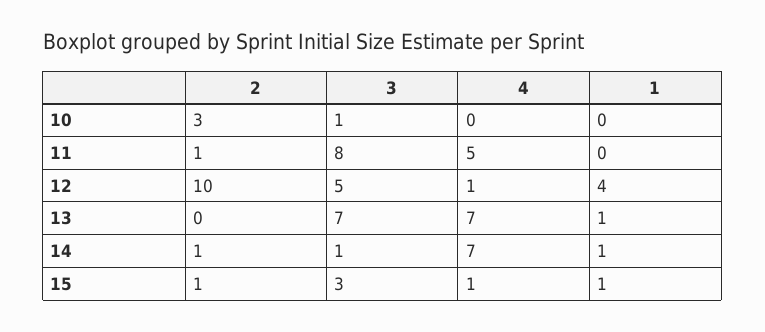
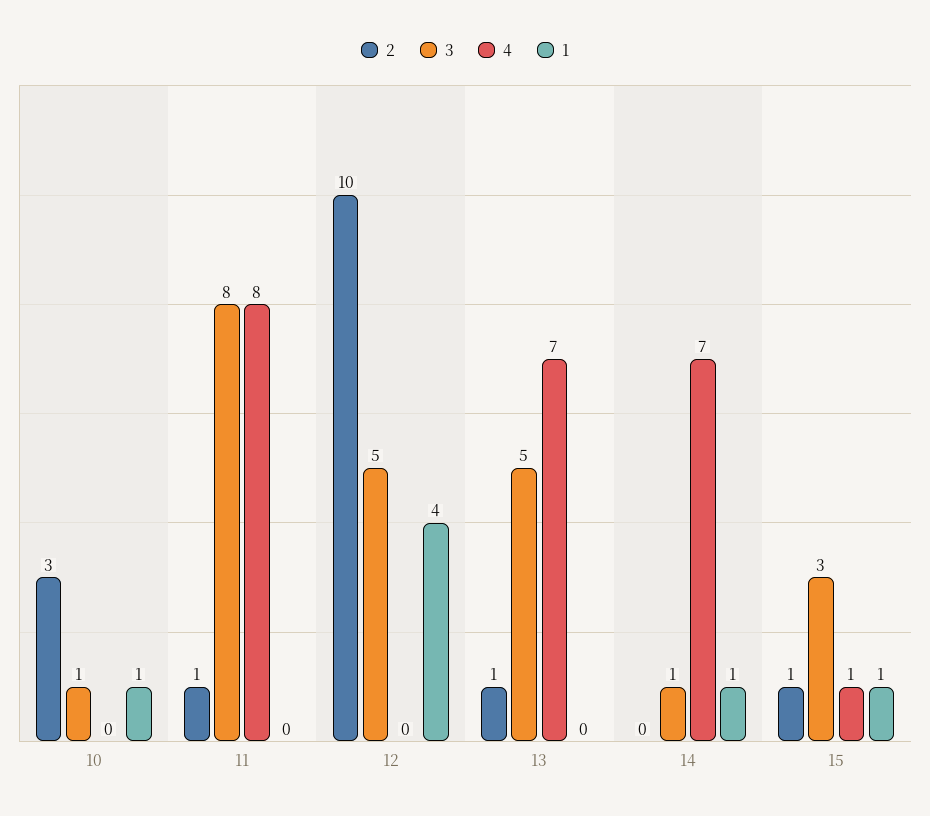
  {
    "2": {
      "10": 3,
      "11": 1,
      "12": 10,
-     "13": 0,
+     "13": 1,
-     "14": 1,
+     "14": 0,
      "15": 1
    },
    "3": {
      "10": 1,
      "11": 8,
      "12": 5,
-     "13": 7,
+     "13": 5,
      "14": 1,
      "15": 3
    },
    "4": {
      "10": 0,
-     "11": 5,
+     "11": 8,
-     "12": 1,
+     "12": 0,
      "13": 7,
      "14": 7,
      "15": 1
    },
    "1": {
-     "10": 0,
+     "10": 1,
      "11": 0,
      "12": 4,
-     "13": 1,
+     "13": 0,
      "14": 1,
      "15": 1
    }
  }

